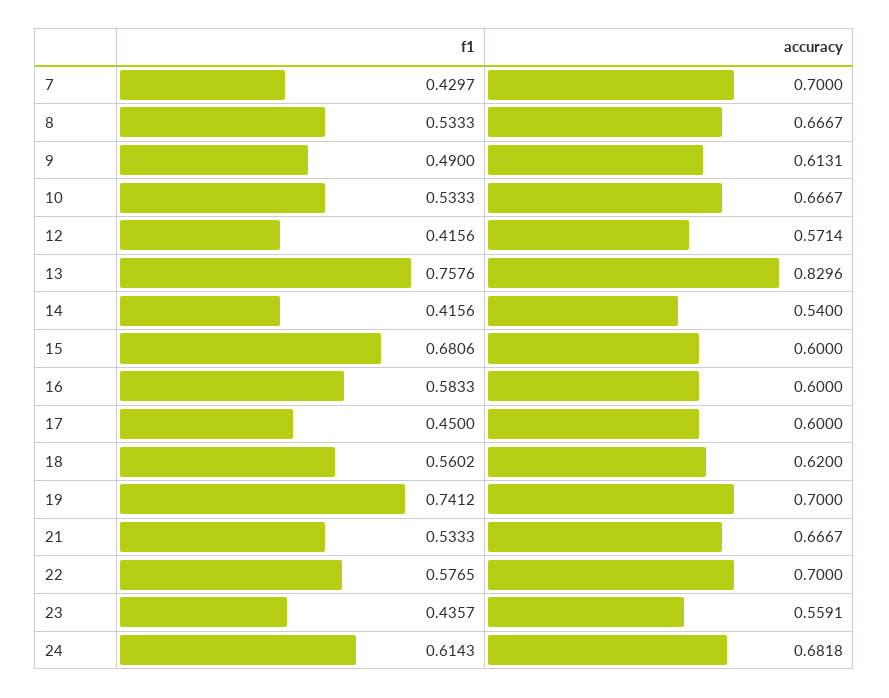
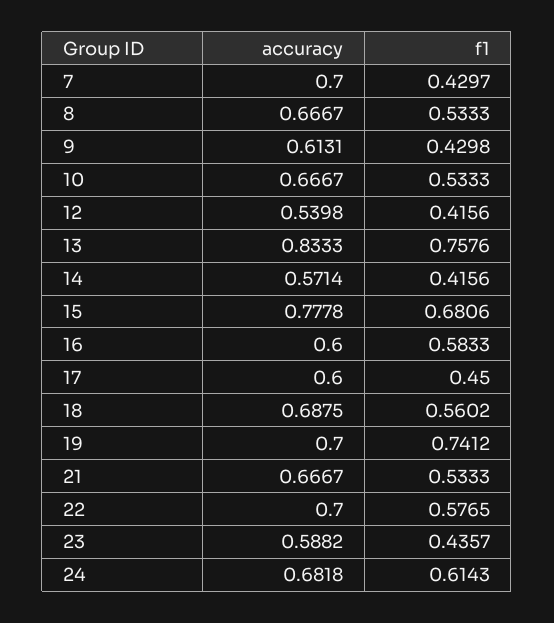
  {
    "f1": {
      "7": 0.4297,
      "8": 0.5333,
-     "9": 0.49,
+     "9": 0.4298,
      "10": 0.5333,
      "12": 0.4156,
      "13": 0.7576,
      "14": 0.4156,
      "15": 0.6806,
      "16": 0.5833,
      "17": 0.45,
      "18": 0.5602,
      "19": 0.7412,
      "21": 0.5333,
      "22": 0.5765,
      "23": 0.4357,
      "24": 0.6143
    },
    "accuracy": {
      "7": 0.7,
      "8": 0.6667,
      "9": 0.6131,
      "10": 0.6667,
-     "12": 0.5714,
+     "12": 0.5398,
-     "13": 0.8296,
+     "13": 0.8333,
-     "14": 0.54,
+     "14": 0.5714,
-     "15": 0.6,
+     "15": 0.7778,
      "16": 0.6,
      "17": 0.6,
-     "18": 0.62,
+     "18": 0.6875,
      "19": 0.7,
      "21": 0.6667,
      "22": 0.7,
-     "23": 0.5591,
+     "23": 0.5882,
      "24": 0.6818
    }
  }

